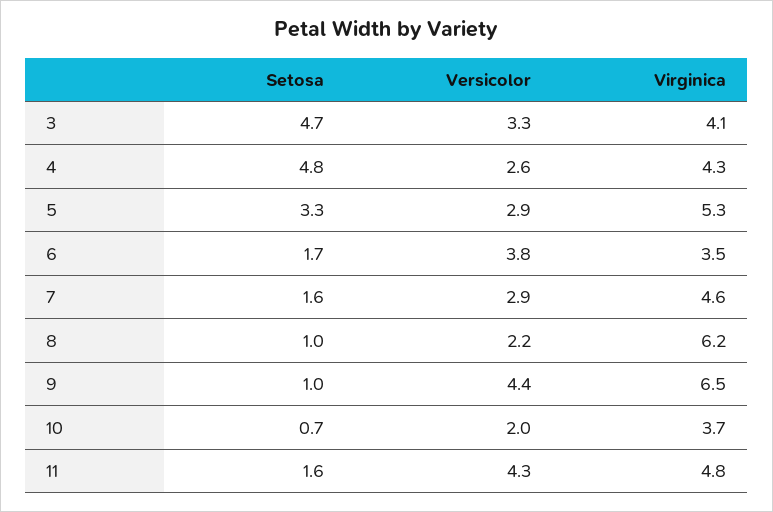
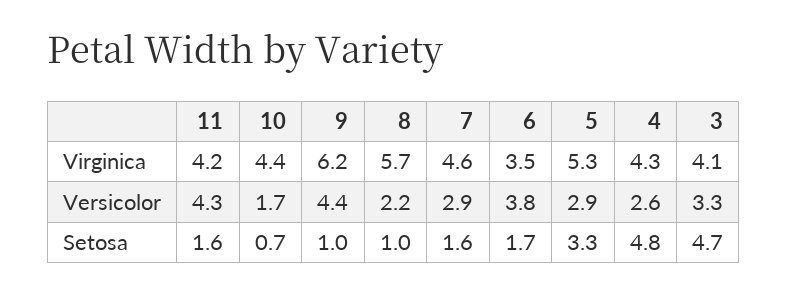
  {
    "Setosa": {
      "3": 4.7,
      "4": 4.8,
      "5": 3.3,
      "6": 1.7,
      "7": 1.6,
      "8": 1,
      "9": 1,
      "10": 0.7,
      "11": 1.6
    },
    "Versicolor": {
      "3": 3.3,
      "4": 2.6,
      "5": 2.9,
      "6": 3.8,
      "7": 2.9,
      "8": 2.2,
      "9": 4.4,
-     "10": 2,
+     "10": 1.7,
      "11": 4.3
    },
    "Virginica": {
      "3": 4.1,
      "4": 4.3,
      "5": 5.3,
      "6": 3.5,
      "7": 4.6,
-     "8": 6.2,
+     "8": 5.7,
-     "9": 6.5,
+     "9": 6.2,
-     "10": 3.7,
+     "10": 4.4,
-     "11": 4.8
+     "11": 4.2
    }
  }

